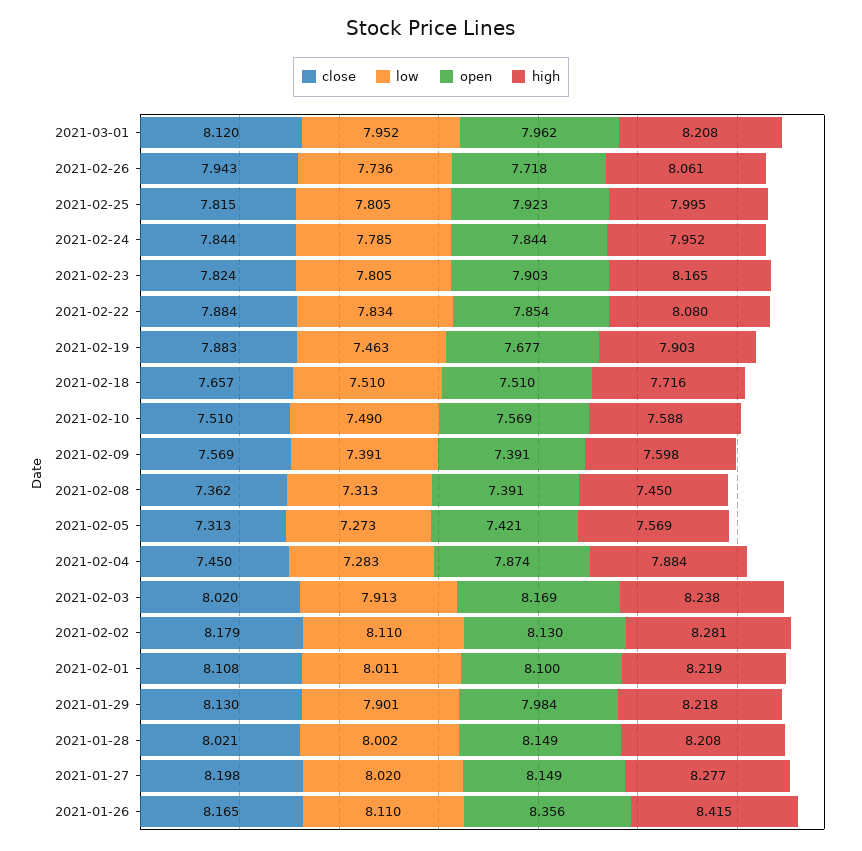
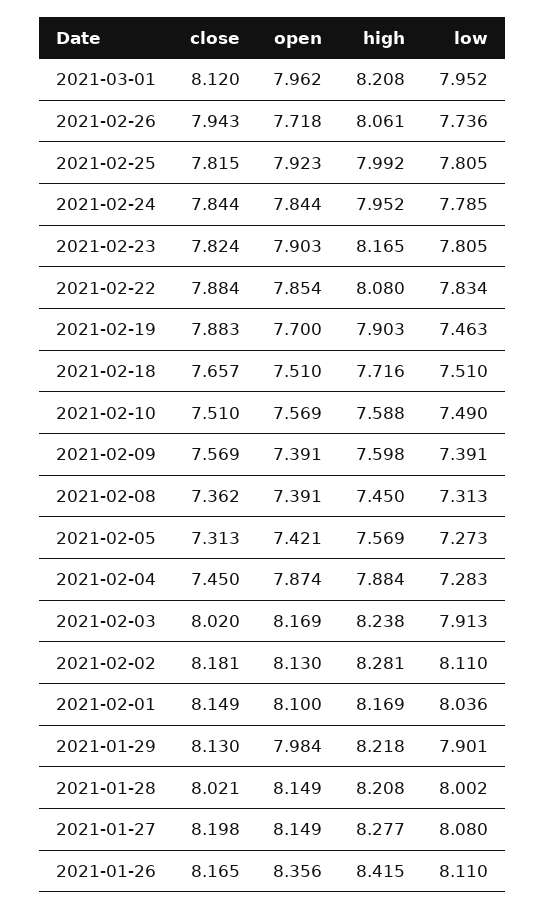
  {
    "close": {
      "2021-03-01": 8.12,
      "2021-02-26": 7.943,
      "2021-02-25": 7.815,
      "2021-02-24": 7.844,
      "2021-02-23": 7.824,
      "2021-02-22": 7.884,
      "2021-02-19": 7.883,
      "2021-02-18": 7.657,
      "2021-02-10": 7.51,
      "2021-02-09": 7.569,
      "2021-02-08": 7.362,
      "2021-02-05": 7.313,
      "2021-02-04": 7.45,
      "2021-02-03": 8.02,
-     "2021-02-02": 8.179,
+     "2021-02-02": 8.181,
-     "2021-02-01": 8.108,
+     "2021-02-01": 8.149,
      "2021-01-29": 8.13,
      "2021-01-28": 8.021,
      "2021-01-27": 8.198,
      "2021-01-26": 8.165
    },
    "low": {
      "2021-03-01": 7.952,
      "2021-02-26": 7.736,
      "2021-02-25": 7.805,
      "2021-02-24": 7.785,
      "2021-02-23": 7.805,
      "2021-02-22": 7.834,
      "2021-02-19": 7.463,
      "2021-02-18": 7.51,
      "2021-02-10": 7.49,
      "2021-02-09": 7.391,
      "2021-02-08": 7.313,
      "2021-02-05": 7.273,
      "2021-02-04": 7.283,
      "2021-02-03": 7.913,
      "2021-02-02": 8.11,
-     "2021-02-01": 8.011,
+     "2021-02-01": 8.036,
      "2021-01-29": 7.901,
      "2021-01-28": 8.002,
-     "2021-01-27": 8.02,
+     "2021-01-27": 8.08,
      "2021-01-26": 8.11
    },
    "open": {
      "2021-03-01": 7.962,
      "2021-02-26": 7.718,
      "2021-02-25": 7.923,
      "2021-02-24": 7.844,
      "2021-02-23": 7.903,
      "2021-02-22": 7.854,
-     "2021-02-19": 7.677,
+     "2021-02-19": 7.7,
      "2021-02-18": 7.51,
      "2021-02-10": 7.569,
      "2021-02-09": 7.391,
      "2021-02-08": 7.391,
      "2021-02-05": 7.421,
      "2021-02-04": 7.874,
      "2021-02-03": 8.169,
      "2021-02-02": 8.13,
      "2021-02-01": 8.1,
      "2021-01-29": 7.984,
      "2021-01-28": 8.149,
      "2021-01-27": 8.149,
      "2021-01-26": 8.356
    },
    "high": {
      "2021-03-01": 8.208,
      "2021-02-26": 8.061,
-     "2021-02-25": 7.995,
+     "2021-02-25": 7.992,
      "2021-02-24": 7.952,
      "2021-02-23": 8.165,
      "2021-02-22": 8.08,
      "2021-02-19": 7.903,
      "2021-02-18": 7.716,
      "2021-02-10": 7.588,
      "2021-02-09": 7.598,
      "2021-02-08": 7.45,
      "2021-02-05": 7.569,
      "2021-02-04": 7.884,
      "2021-02-03": 8.238,
      "2021-02-02": 8.281,
-     "2021-02-01": 8.219,
+     "2021-02-01": 8.169,
      "2021-01-29": 8.218,
      "2021-01-28": 8.208,
      "2021-01-27": 8.277,
      "2021-01-26": 8.415
    }
  }

